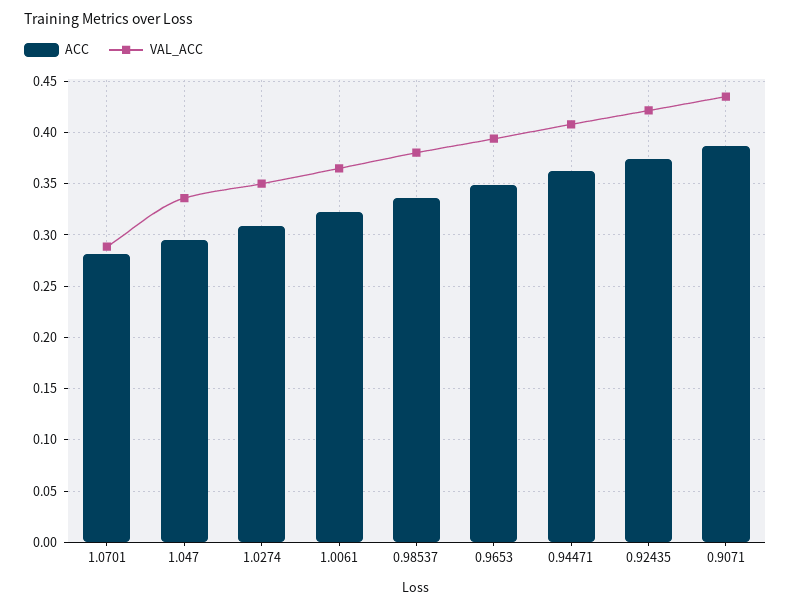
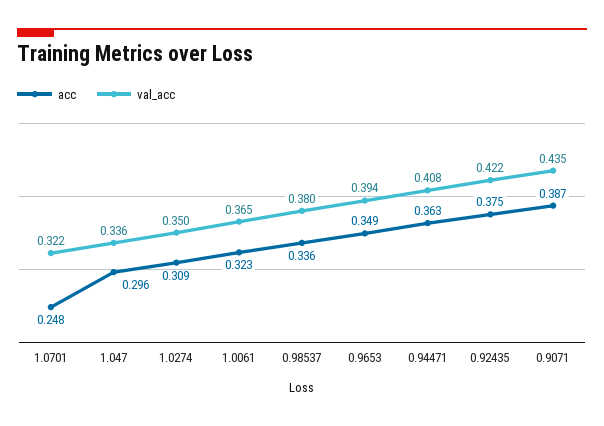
  {
    "ACC": {
-     "1.0701": 0.28,
+     "1.0701": 0.248,
      "1.047": 0.296,
      "1.0274": 0.309,
      "1.0061": 0.323,
      "0.98537": 0.336,
      "0.9653": 0.349,
      "0.94471": 0.363,
      "0.92435": 0.375,
      "0.9071": 0.387
    },
    "VAL_ACC": {
-     "1.0701": 0.29,
+     "1.0701": 0.322,
      "1.047": 0.336,
      "1.0274": 0.35,
      "1.0061": 0.365,
      "0.98537": 0.38,
      "0.9653": 0.394,
      "0.94471": 0.408,
      "0.92435": 0.422,
      "0.9071": 0.435
    }
  }

